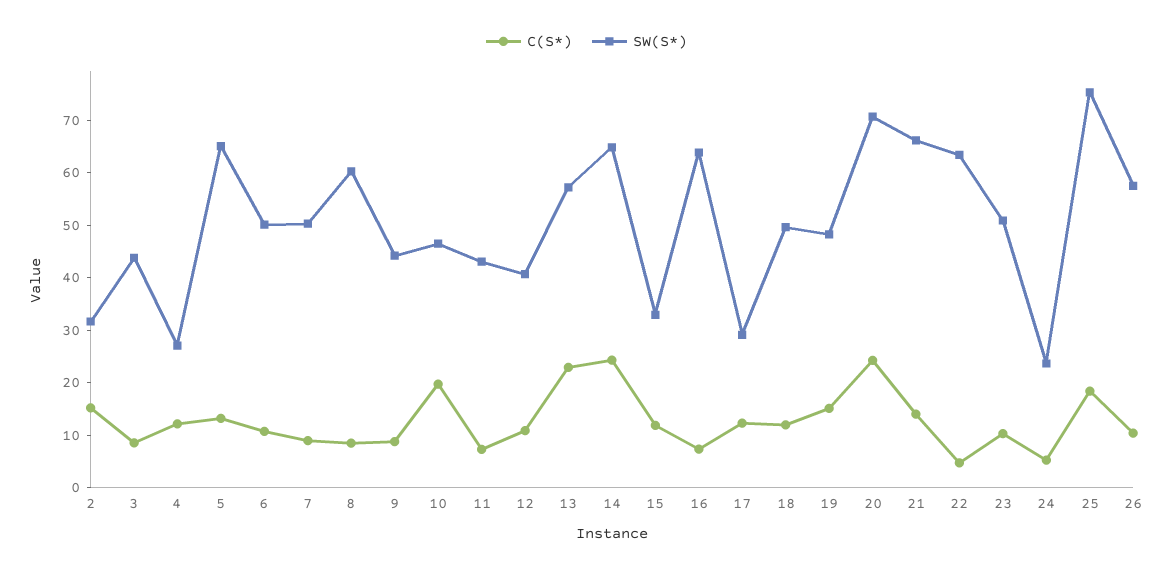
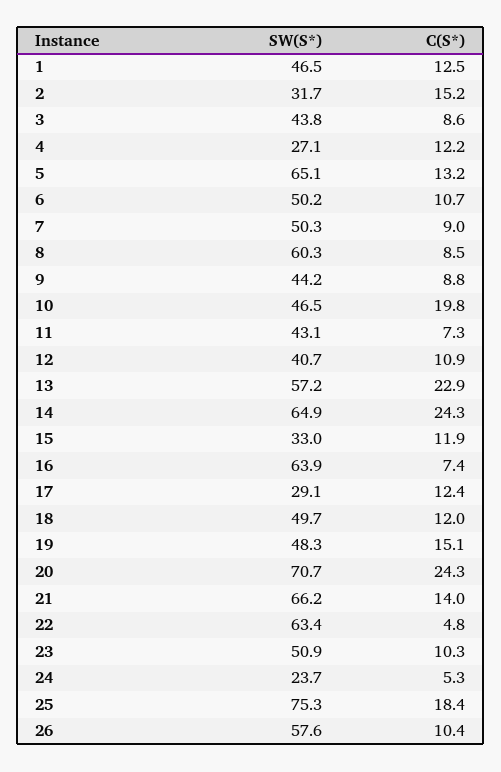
  {
    "C(S*)": {
      "2": 15.2,
      "3": 8.6,
      "4": 12.2,
      "5": 13.2,
      "6": 10.7,
      "7": 9,
      "8": 8.5,
      "9": 8.8,
      "10": 19.8,
      "11": 7.3,
      "12": 10.9,
      "13": 22.9,
      "14": 24.3,
      "15": 11.9,
      "16": 7.4,
      "17": 12.4,
      "18": 12,
      "19": 15.1,
      "20": 24.3,
      "21": 14,
      "22": 4.8,
      "23": 10.3,
      "24": 5.3,
      "25": 18.4,
-     "26": 10.4
+     "26": 10.4,
+     "1": 12.5
    },
    "SW(S*)": {
      "2": 31.7,
      "3": 43.8,
      "4": 27.1,
      "5": 65.1,
      "6": 50.2,
      "7": 50.3,
      "8": 60.3,
      "9": 44.2,
      "10": 46.5,
      "11": 43.1,
      "12": 40.7,
      "13": 57.2,
      "14": 64.9,
      "15": 33,
      "16": 63.9,
      "17": 29.1,
      "18": 49.7,
      "19": 48.3,
      "20": 70.7,
      "21": 66.2,
      "22": 63.4,
      "23": 50.9,
      "24": 23.7,
      "25": 75.3,
-     "26": 57.6
+     "26": 57.6,
+     "1": 46.5
    }
  }

